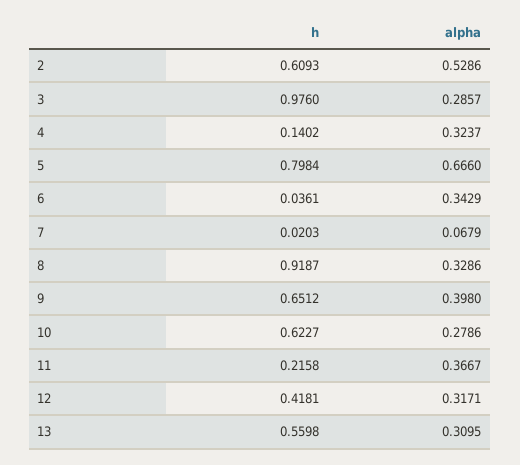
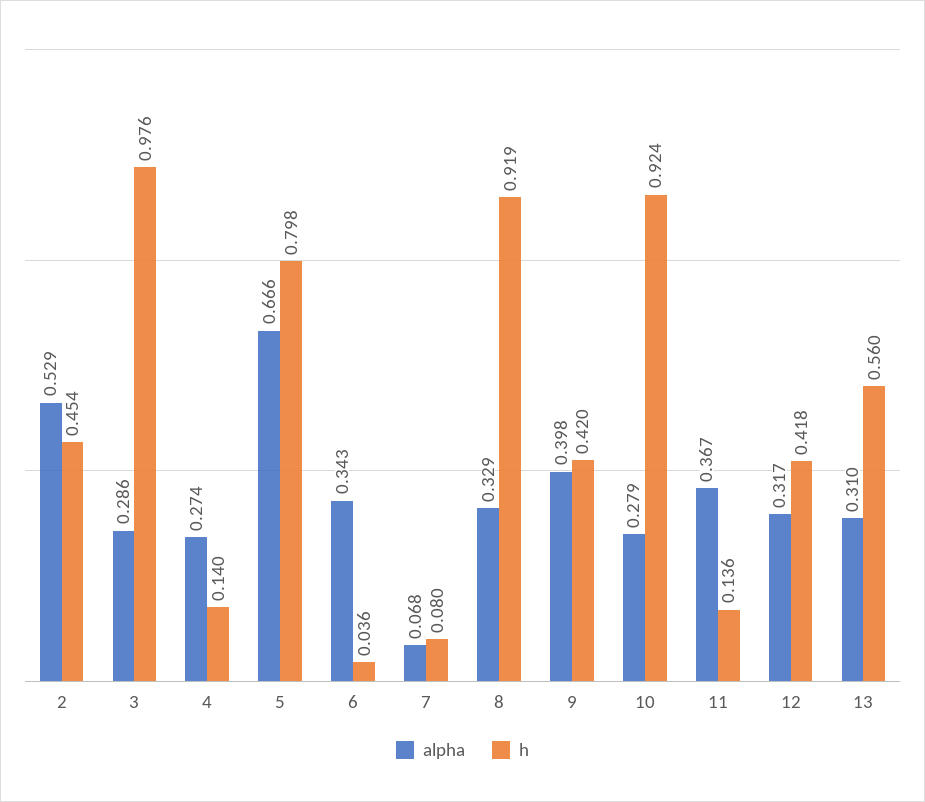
  {
    "h": {
-     "2": 0.6093,
+     "2": 0.454,
      "3": 0.976,
      "4": 0.1402,
      "5": 0.7984,
      "6": 0.0361,
-     "7": 0.0203,
+     "7": 0.08,
      "8": 0.9187,
-     "9": 0.6512,
+     "9": 0.42,
-     "10": 0.6227,
+     "10": 0.924,
-     "11": 0.2158,
+     "11": 0.136,
      "12": 0.4181,
      "13": 0.5598
    },
    "alpha": {
      "2": 0.5286,
      "3": 0.2857,
-     "4": 0.3237,
+     "4": 0.274,
      "5": 0.666,
      "6": 0.3429,
      "7": 0.0679,
      "8": 0.3286,
      "9": 0.398,
      "10": 0.2786,
      "11": 0.3667,
      "12": 0.3171,
      "13": 0.3095
    }
  }

